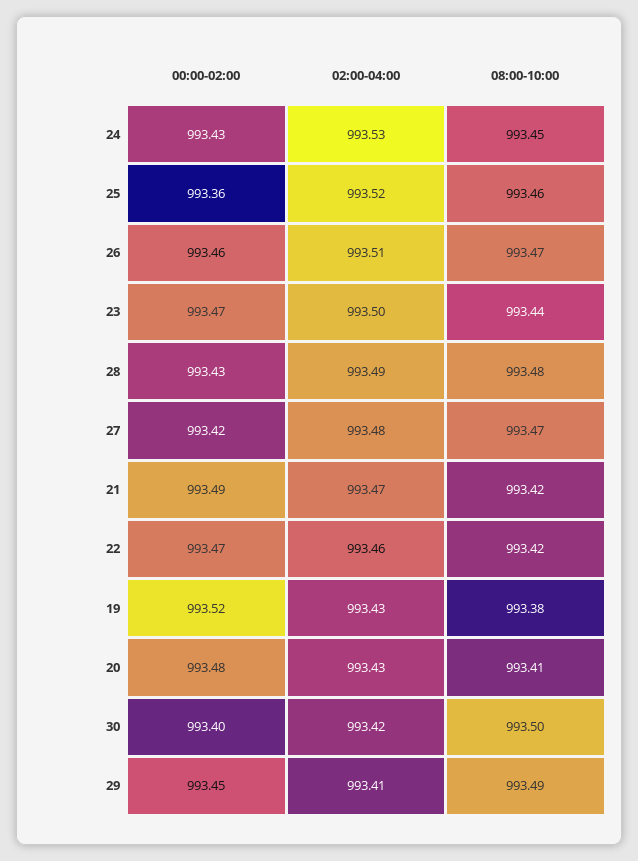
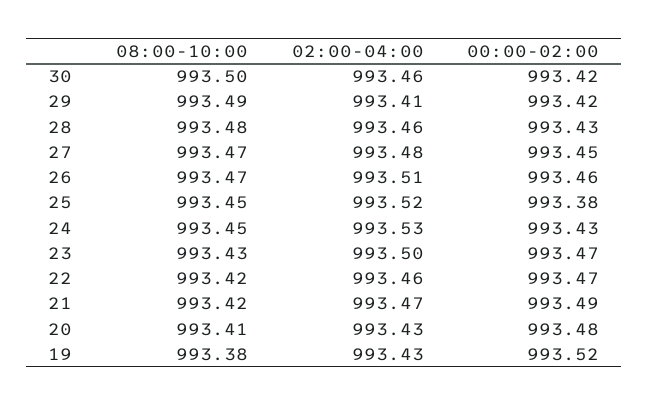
  {
    "00:00-02:00": {
      "24": 993.43,
-     "25": 993.36,
+     "25": 993.38,
      "26": 993.46,
      "23": 993.47,
      "28": 993.43,
-     "27": 993.42,
+     "27": 993.45,
      "21": 993.49,
      "22": 993.47,
      "19": 993.52,
      "20": 993.48,
-     "30": 993.4,
+     "30": 993.42,
-     "29": 993.45
+     "29": 993.42
    },
    "02:00-04:00": {
      "24": 993.53,
      "25": 993.52,
      "26": 993.51,
      "23": 993.5,
-     "28": 993.49,
+     "28": 993.46,
      "27": 993.48,
      "21": 993.47,
      "22": 993.46,
      "19": 993.43,
      "20": 993.43,
-     "30": 993.42,
+     "30": 993.46,
      "29": 993.41
    },
    "08:00-10:00": {
      "24": 993.45,
-     "25": 993.46,
+     "25": 993.45,
      "26": 993.47,
-     "23": 993.44,
+     "23": 993.43,
      "28": 993.48,
      "27": 993.47,
      "21": 993.42,
      "22": 993.42,
      "19": 993.38,
      "20": 993.41,
      "30": 993.5,
      "29": 993.49
    }
  }

